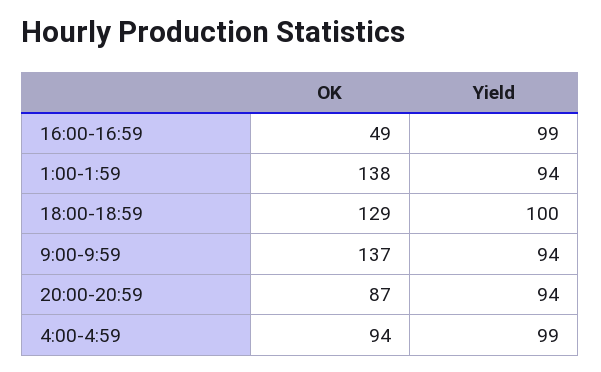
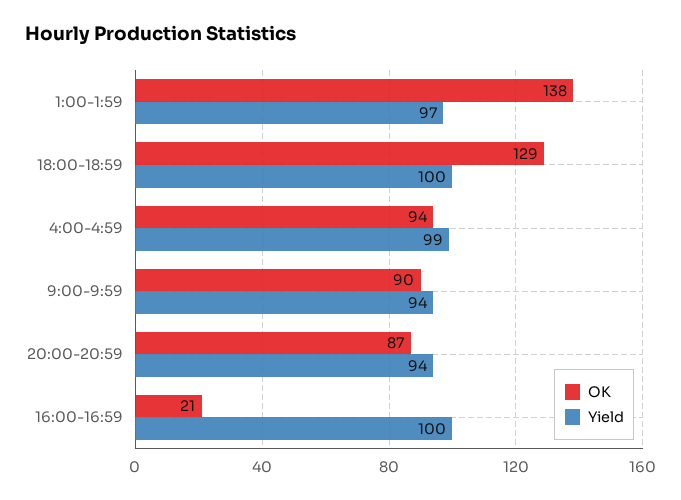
  {
    "OK": {
-     "16:00-16:59": 49,
+     "16:00-16:59": 21,
      "1:00-1:59": 138,
      "18:00-18:59": 129,
-     "9:00-9:59": 137,
+     "9:00-9:59": 90,
      "20:00-20:59": 87,
      "4:00-4:59": 94
    },
    "Yield": {
-     "16:00-16:59": 99,
+     "16:00-16:59": 100,
-     "1:00-1:59": 94,
+     "1:00-1:59": 97,
      "18:00-18:59": 100,
      "9:00-9:59": 94,
      "20:00-20:59": 94,
      "4:00-4:59": 99
    }
  }

